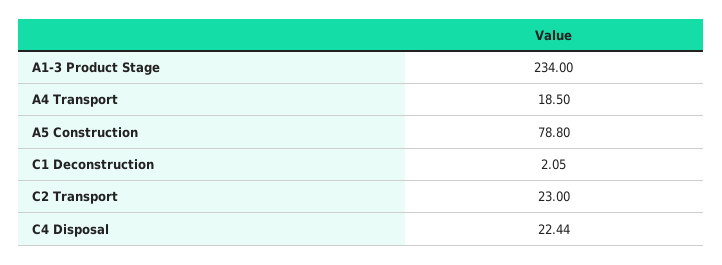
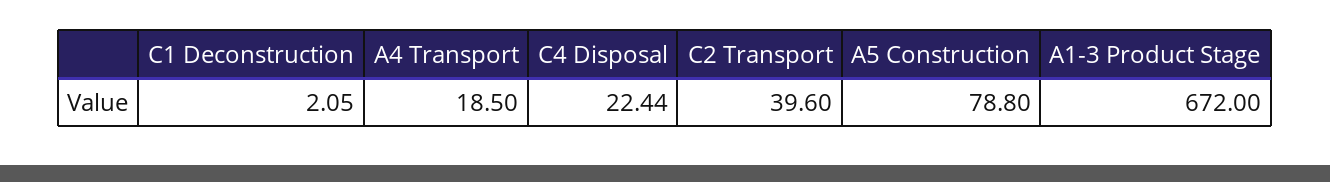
  {
-   "A1-3 Product Stage": 234,
+   "A1-3 Product Stage": 672,
    "A4 Transport": 18.5,
    "A5 Construction": 78.8,
    "C1 Deconstruction": 2.05,
-   "C2 Transport": 23,
+   "C2 Transport": 39.6,
    "C4 Disposal": 22.44
  }

